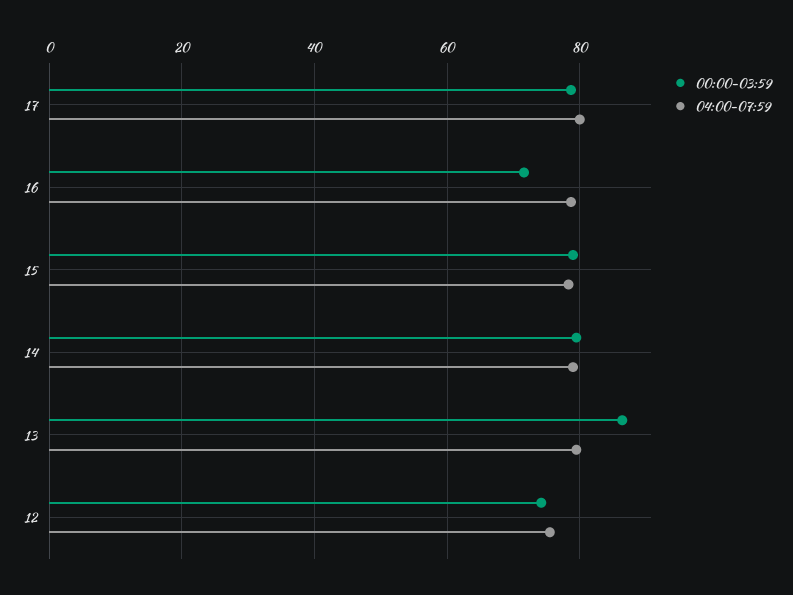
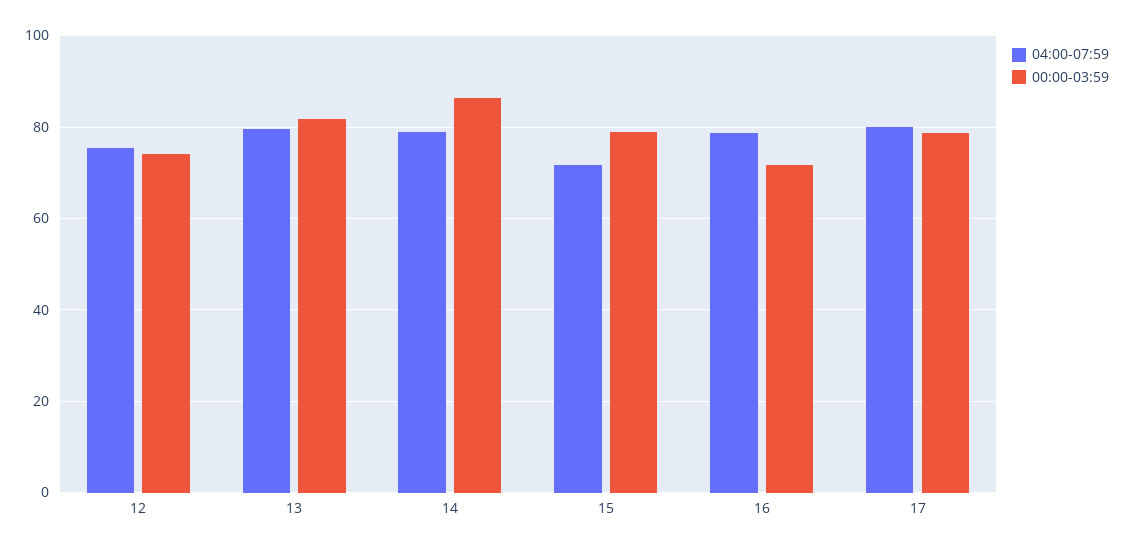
  {
    "00:00-03:59": {
      "17": 78,
      "16": 72,
      "15": 80,
-     "14": 80,
+     "14": 86,
-     "13": 86,
+     "13": 82,
      "12": 74
    },
    "04:00-07:59": {
      "17": 80,
      "16": 78,
-     "15": 78,
+     "15": 72,
      "14": 80,
      "13": 80,
      "12": 76
    }
  }

